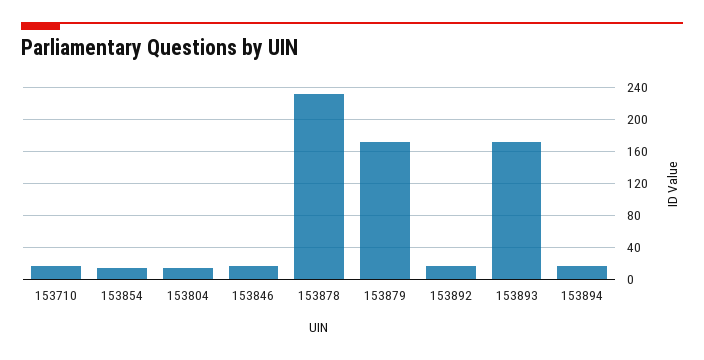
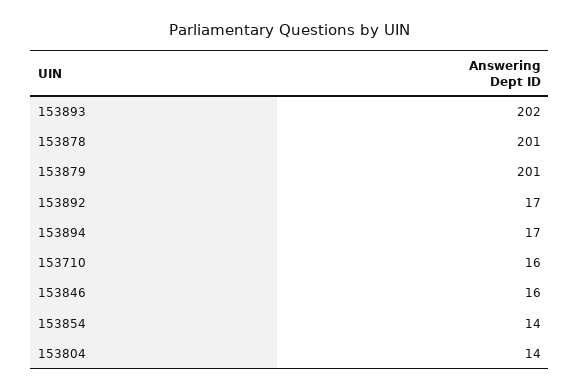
  {
    "153710": 16,
    "153854": 14,
    "153804": 14,
    "153846": 16,
-   "153878": 230,
+   "153878": 201,
-   "153879": 170,
+   "153879": 201,
    "153892": 17,
-   "153893": 170,
+   "153893": 202,
    "153894": 17
  }

